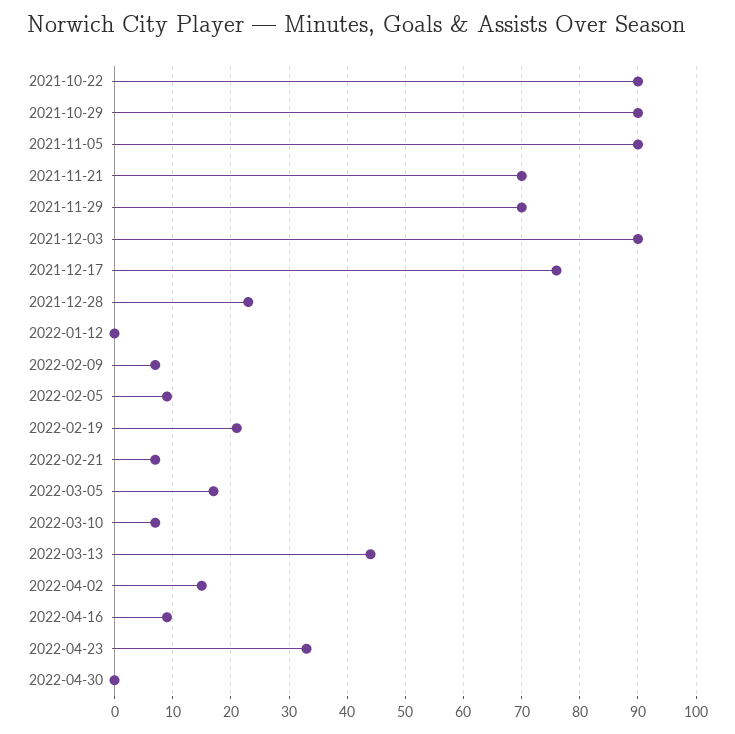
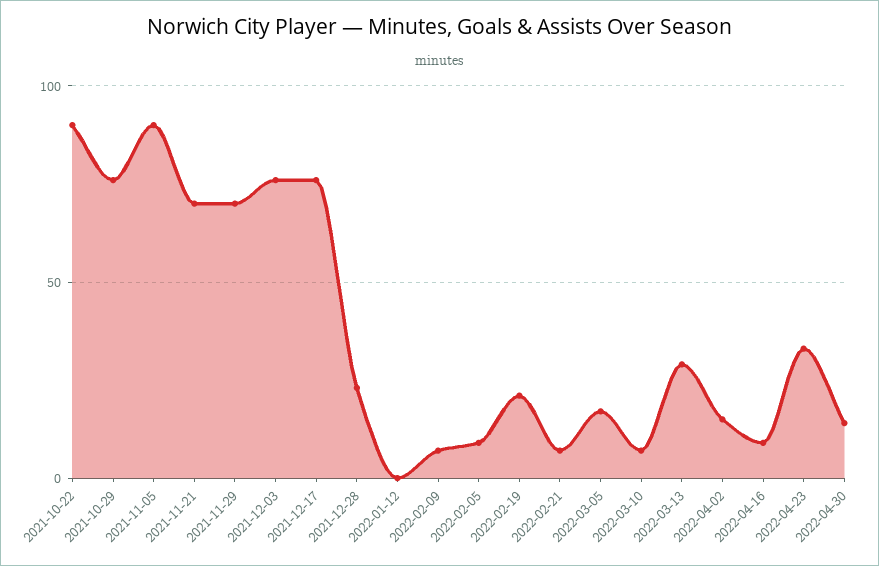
  {
    "2021-10-22": 90,
-   "2021-10-29": 90,
+   "2021-10-29": 75,
    "2021-11-05": 90,
    "2021-11-21": 70,
    "2021-11-29": 70,
-   "2021-12-03": 90,
+   "2021-12-03": 75,
    "2021-12-17": 75,
    "2021-12-28": 25,
    "2022-01-12": 0,
    "2022-02-09": 5,
    "2022-02-05": 10,
    "2022-02-19": 20,
    "2022-02-21": 5,
    "2022-03-05": 15,
    "2022-03-10": 5,
-   "2022-03-13": 45,
+   "2022-03-13": 30,
    "2022-04-02": 15,
    "2022-04-16": 10,
    "2022-04-23": 35,
-   "2022-04-30": 0
+   "2022-04-30": 15
  }

